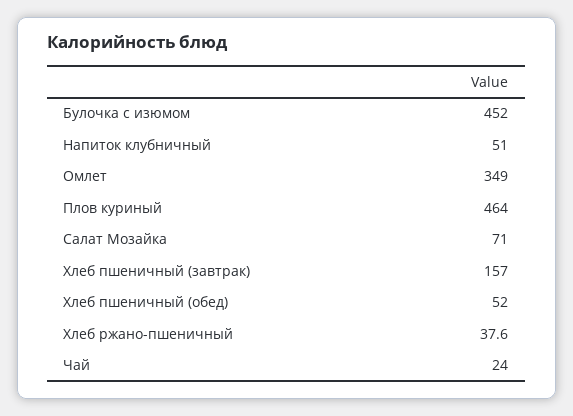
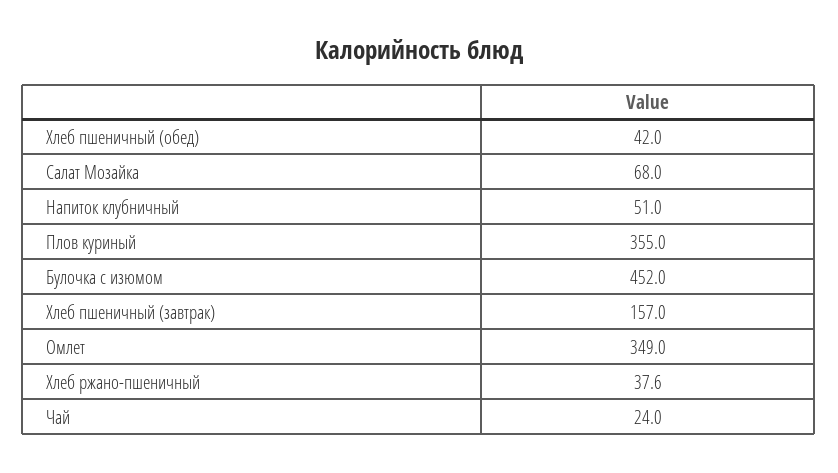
  {
    "Булочка с изюмом": 452,
    "Напиток клубничный": 51,
    "Омлет": 349,
-   "Плов куриный": 464,
+   "Плов куриный": 355,
-   "Салат Мозайка": 71,
+   "Салат Мозайка": 68,
    "Хлеб пшеничный (завтрак)": 157,
-   "Хлеб пшеничный (обед)": 52,
+   "Хлеб пшеничный (обед)": 42,
    "Хлеб ржано-пшеничный": 37.6,
    "Чай": 24
  }

